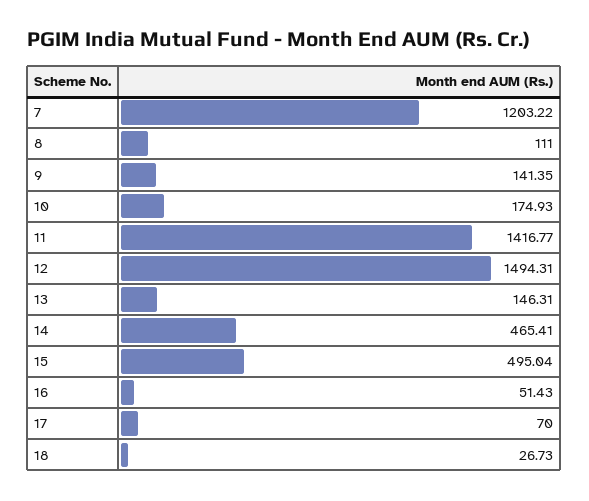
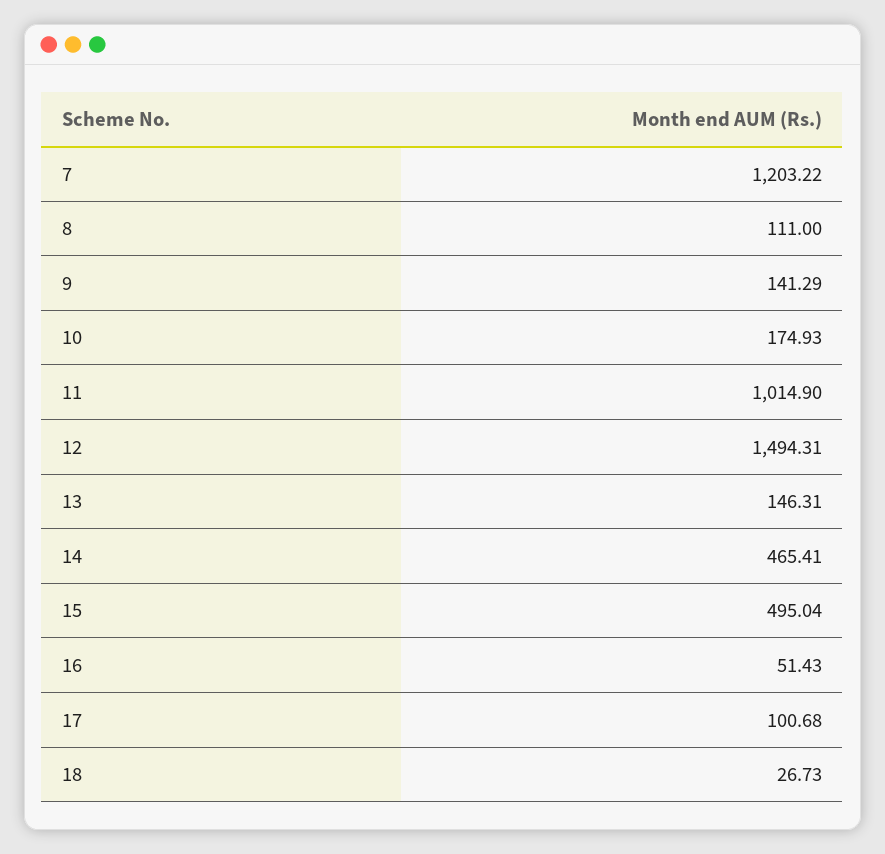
  {
    "7": 1203.22,
    "8": 111,
-   "9": 141.35,
+   "9": 141.29,
    "10": 174.93,
-   "11": 1416.77,
+   "11": 1014.9,
    "12": 1494.31,
    "13": 146.31,
    "14": 465.41,
    "15": 495.04,
    "16": 51.43,
-   "17": 70,
+   "17": 100.68,
    "18": 26.73
  }

